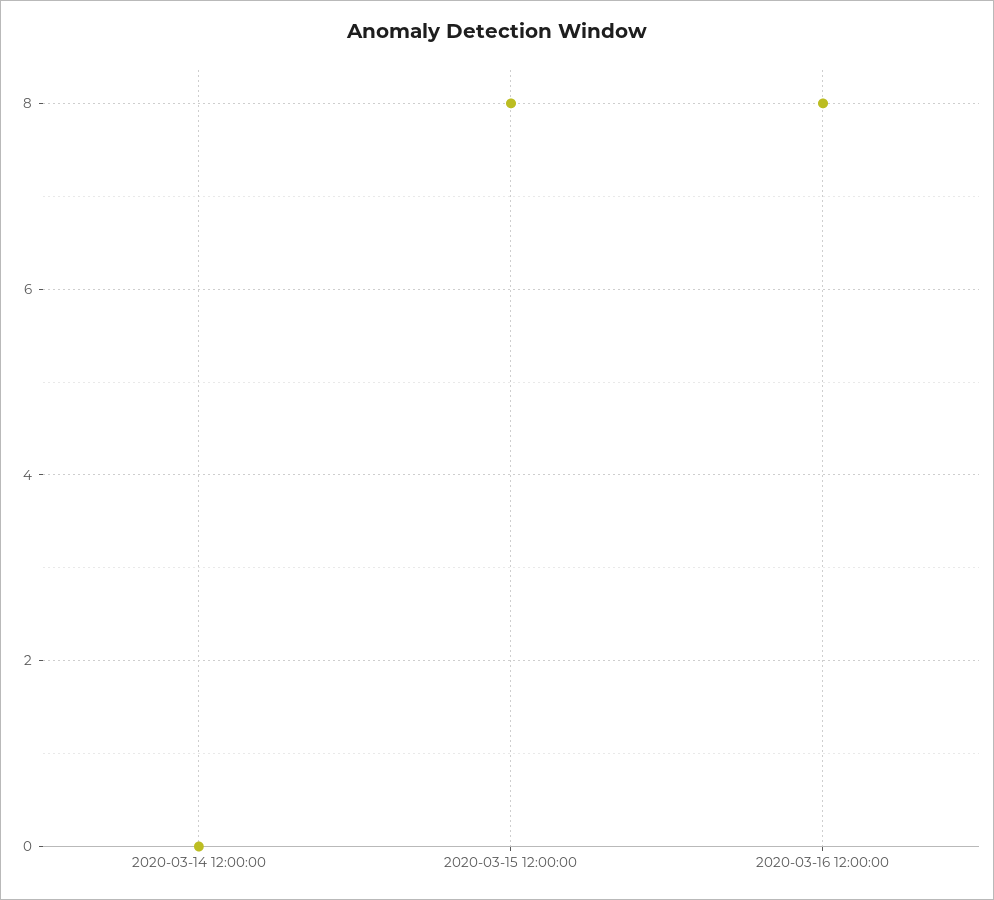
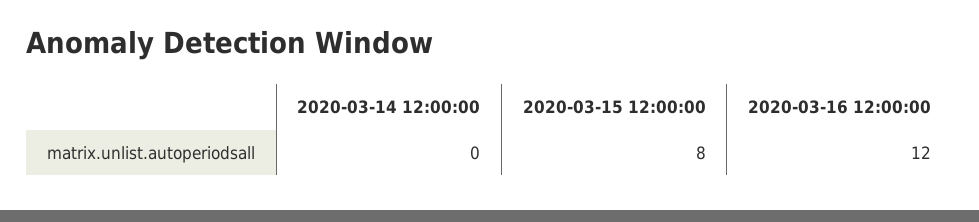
  {
    "2020-03-14 12:00:00": 0,
    "2020-03-15 12:00:00": 8,
-   "2020-03-16 12:00:00": 8
+   "2020-03-16 12:00:00": 12
  }

